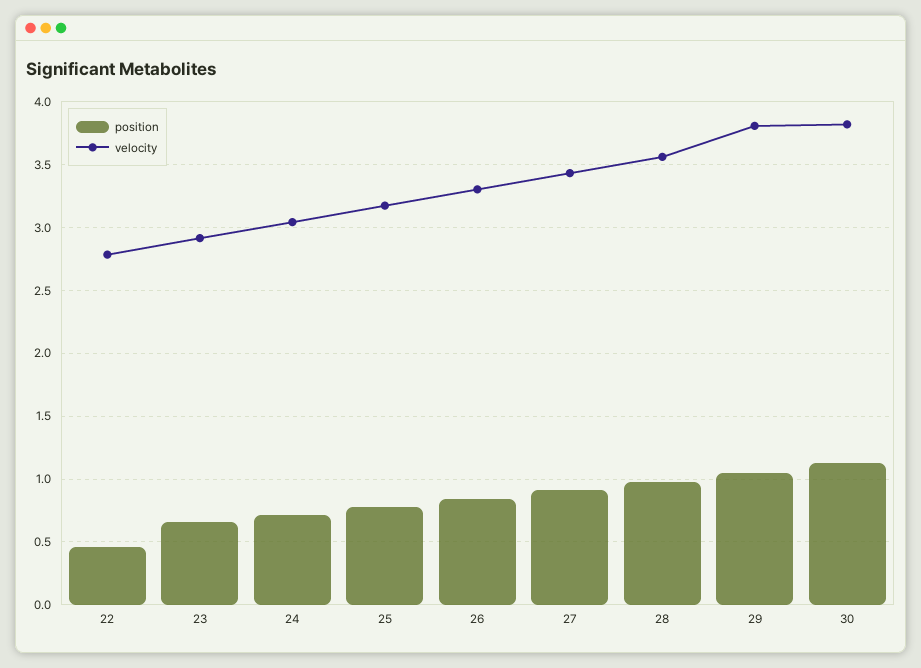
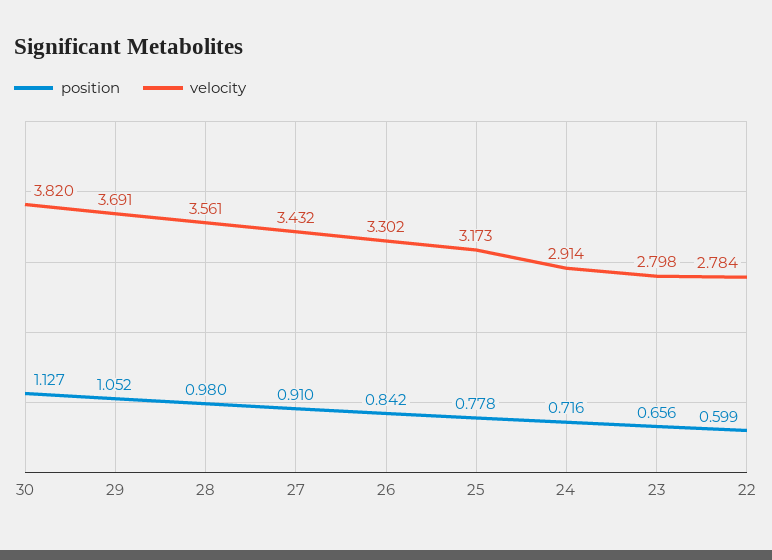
  {
    "position": {
-     "22": 0.45,
+     "22": 0.599,
      "23": 0.656,
      "24": 0.716,
      "25": 0.778,
      "26": 0.842,
      "27": 0.91,
      "28": 0.98,
      "29": 1.052,
      "30": 1.127
    },
    "velocity": {
      "22": 2.784,
-     "23": 2.9,
+     "23": 2.798,
-     "24": 3.05,
+     "24": 2.914,
      "25": 3.173,
      "26": 3.302,
      "27": 3.432,
      "28": 3.561,
-     "29": 3.8,
+     "29": 3.691,
      "30": 3.82
    }
  }

